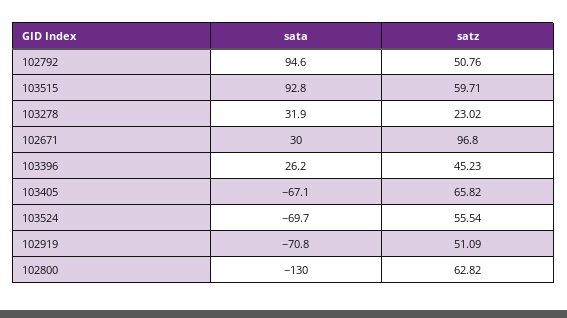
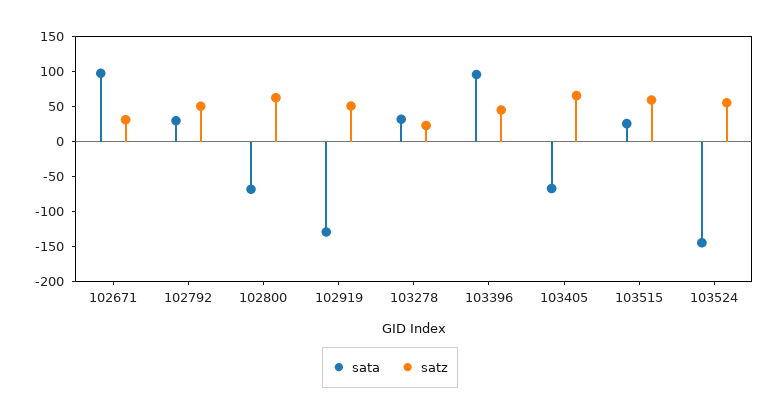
  {
    "sata": {
-     "102792": 94.6,
+     "102792": 25,
-     "103515": 92.8,
+     "103515": 25,
      "103278": 31.9,
-     "102671": 30,
+     "102671": 100,
-     "103396": 26.2,
+     "103396": 100,
      "103405": -67.1,
-     "103524": -69.7,
+     "103524": -150,
-     "102919": -70.8,
+     "102919": -125,
-     "102800": -130
+     "102800": -75
    },
    "satz": {
      "102792": 50.76,
      "103515": 59.71,
      "103278": 23.02,
-     "102671": 96.8,
+     "102671": 25,
      "103396": 45.23,
      "103405": 65.82,
      "103524": 55.54,
      "102919": 51.09,
      "102800": 62.82
    }
  }

